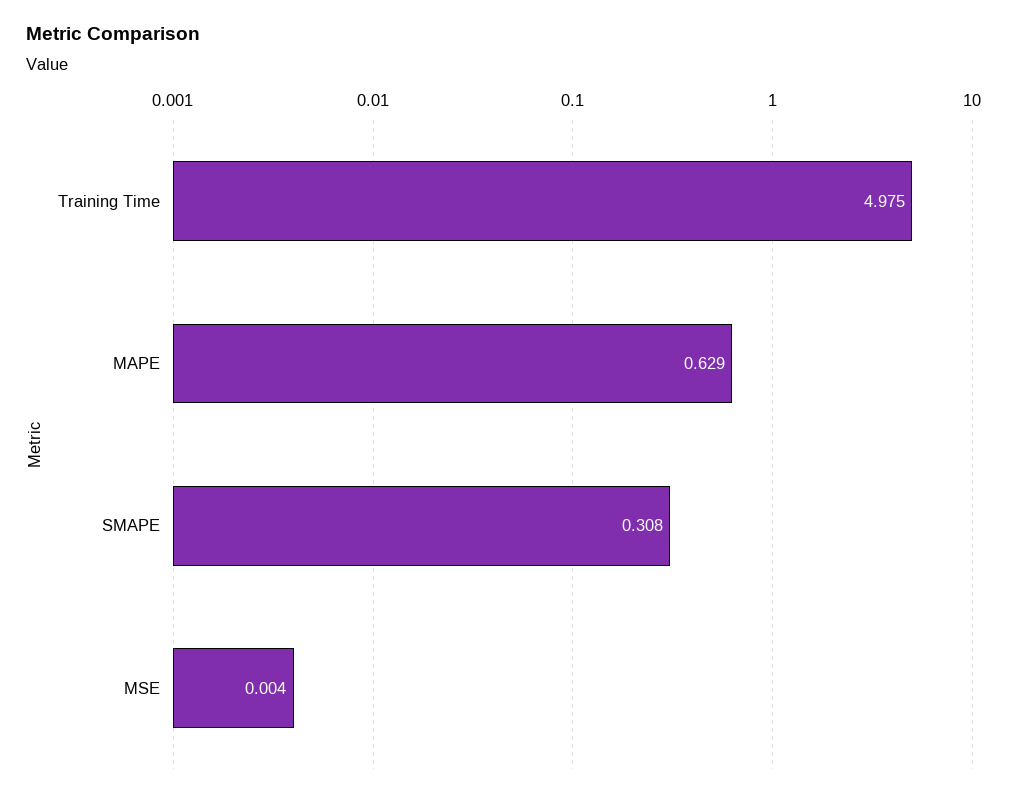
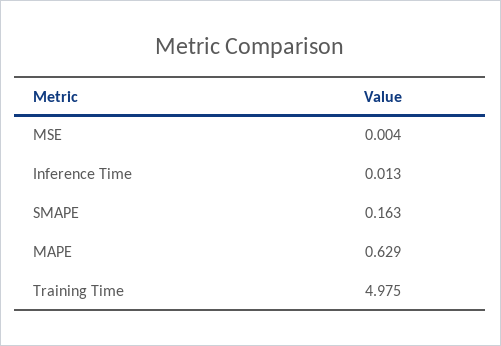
  {
    "Training Time": 4.975,
    "MAPE": 0.629,
-   "SMAPE": 0.308,
+   "SMAPE": 0.163,
-   "MSE": 0.004
+   "MSE": 0.004,
+   "Inference Time": 0.013
  }

